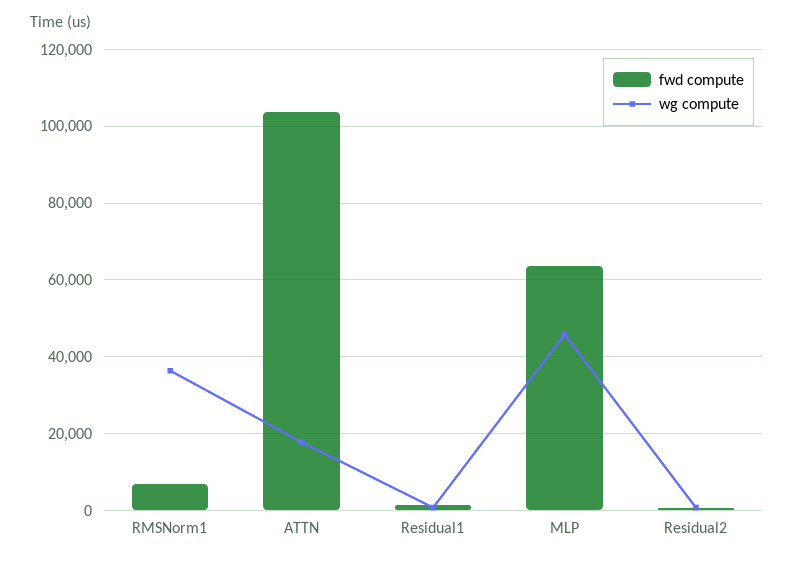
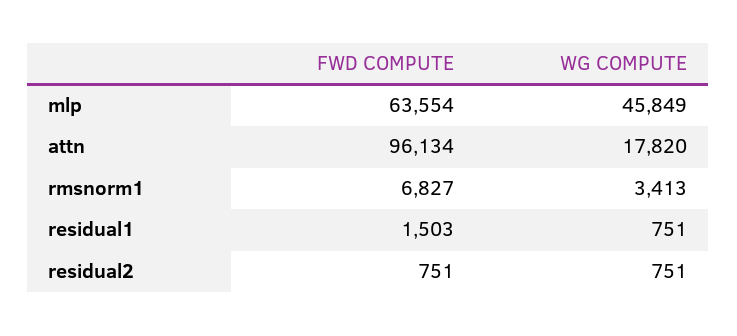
  {
    "fwd compute": {
      "RMSNorm1": 6827,
-     "ATTN": 104000,
+     "ATTN": 96134,
      "Residual1": 1503,
      "MLP": 63554,
      "Residual2": 751
    },
    "wg compute": {
-     "RMSNorm1": 36000,
+     "RMSNorm1": 3413,
      "ATTN": 17820,
      "Residual1": 751,
      "MLP": 45849,
      "Residual2": 751
    }
  }

